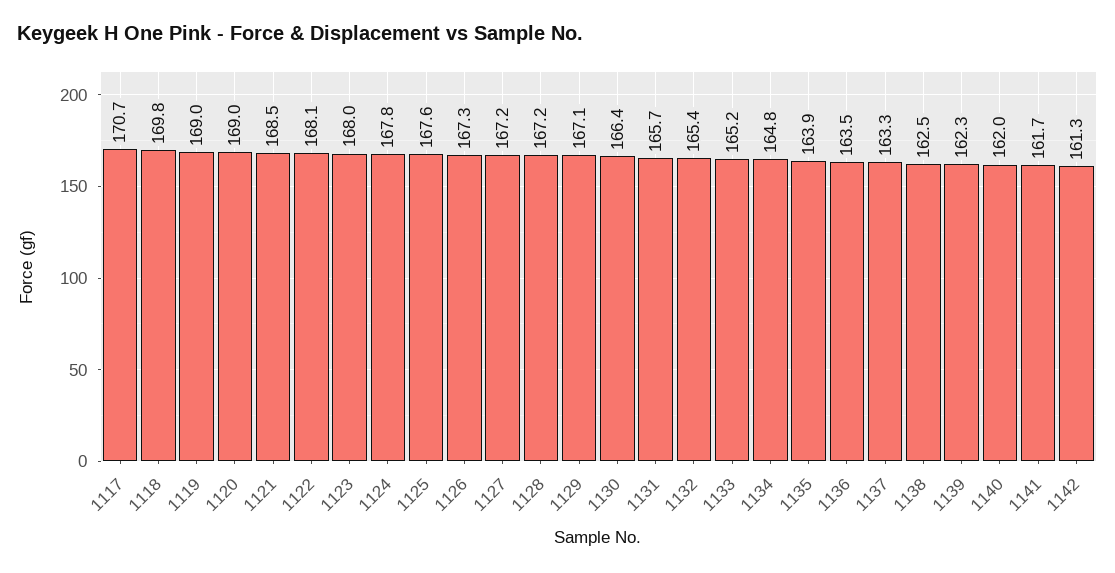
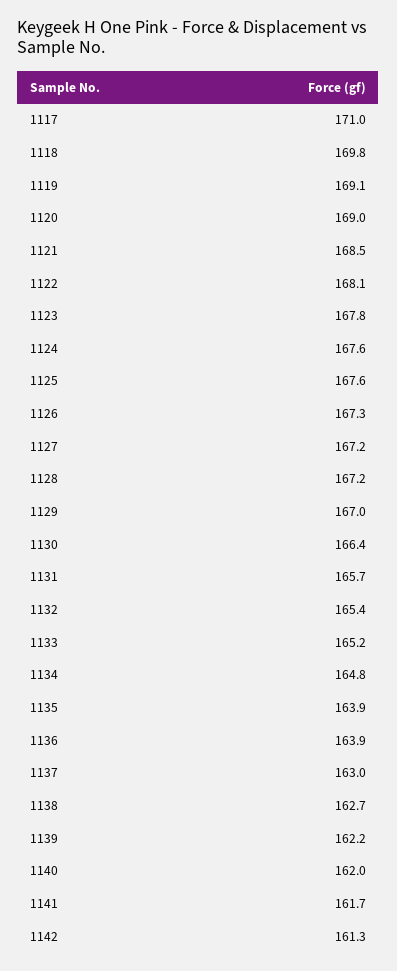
  {
-   "1117": 170.7,
+   "1117": 171,
    "1118": 169.8,
-   "1119": 169,
+   "1119": 169.1,
    "1120": 169,
    "1121": 168.5,
    "1122": 168.1,
-   "1123": 168,
+   "1123": 167.8,
-   "1124": 167.8,
+   "1124": 167.6,
    "1125": 167.6,
    "1126": 167.3,
    "1127": 167.2,
    "1128": 167.2,
-   "1129": 167.1,
+   "1129": 167,
    "1130": 166.4,
    "1131": 165.7,
    "1132": 165.4,
    "1133": 165.2,
    "1134": 164.8,
    "1135": 163.9,
-   "1136": 163.5,
+   "1136": 163.9,
-   "1137": 163.3,
+   "1137": 163,
-   "1138": 162.5,
+   "1138": 162.7,
-   "1139": 162.3,
+   "1139": 162.2,
    "1140": 162,
    "1141": 161.7,
    "1142": 161.3
  }

